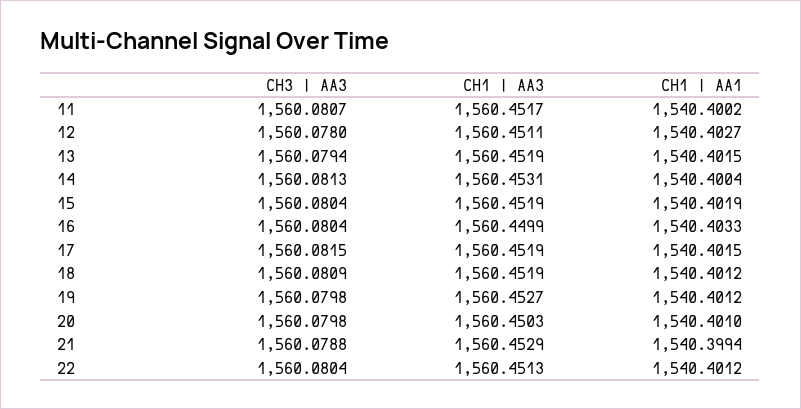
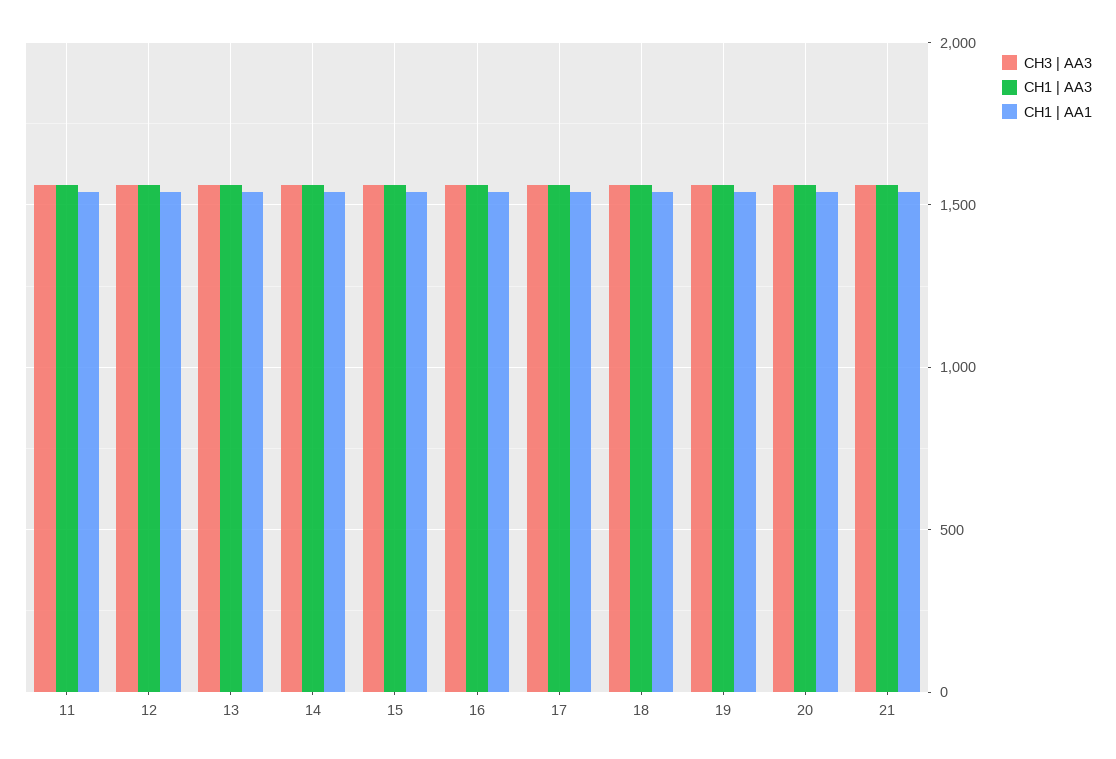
  {
    "CH3 | AA3": {
      "11": 1560.0807,
      "12": 1560.078,
      "13": 1560.0794,
      "14": 1560.0813,
      "15": 1560.0804,
      "16": 1560.0804,
      "17": 1560.0815,
      "18": 1560.0809,
      "19": 1560.0798,
      "20": 1560.0798,
-     "21": 1560.0788,
+     "21": 1560.0788
-     "22": 1560.0804
    },
    "CH1 | AA3": {
      "11": 1560.4517,
      "12": 1560.4511,
      "13": 1560.4519,
      "14": 1560.4531,
      "15": 1560.4519,
      "16": 1560.4499,
      "17": 1560.4519,
      "18": 1560.4519,
      "19": 1560.4527,
      "20": 1560.4503,
-     "21": 1560.4529,
+     "21": 1560.4529
-     "22": 1560.4513
    },
    "CH1 | AA1": {
      "11": 1540.4002,
      "12": 1540.4027,
      "13": 1540.4015,
      "14": 1540.4004,
      "15": 1540.4019,
      "16": 1540.4033,
      "17": 1540.4015,
      "18": 1540.4012,
      "19": 1540.4012,
      "20": 1540.401,
-     "21": 1540.3994,
+     "21": 1540.3994
-     "22": 1540.4012
    }
  }

